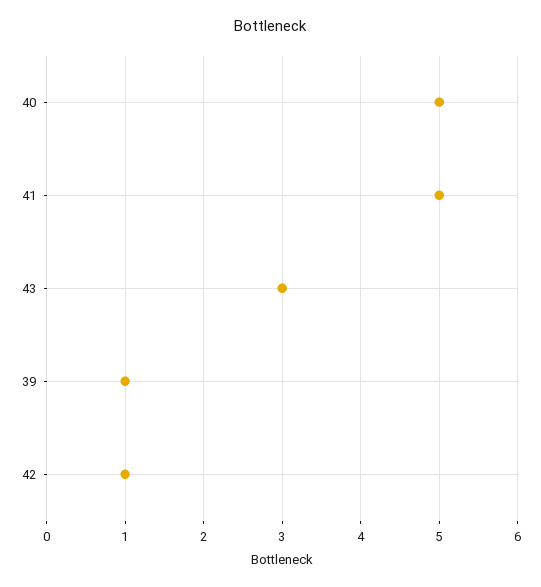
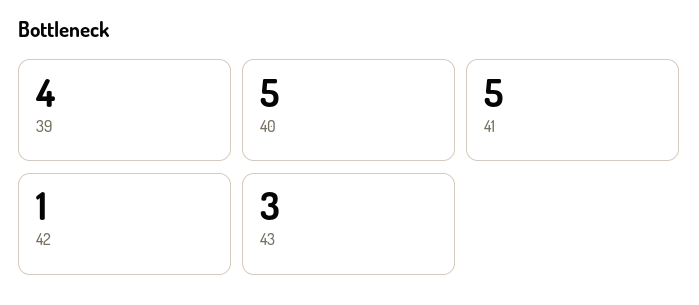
  {
    "40": 5,
    "41": 5,
    "43": 3,
-   "39": 1,
+   "39": 4,
    "42": 1
  }

